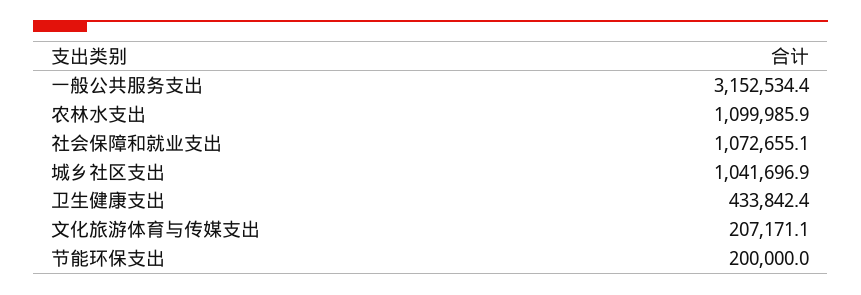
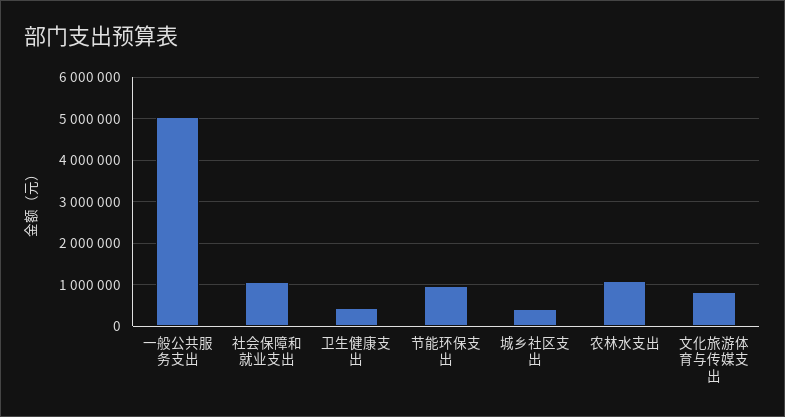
  {
-   "一般公共服务支出": 3152534.4,
+   "一般公共服务支出": 5000000,
    "农林水支出": 1099985.9,
    "社会保障和就业支出": 1072655.1,
-   "城乡社区支出": 1041696.9,
+   "城乡社区支出": 400000,
    "卫生健康支出": 433842.4,
-   "文化旅游体育与传媒支出": 207171.1,
+   "文化旅游体育与传媒支出": 800000,
-   "节能环保支出": 200000
+   "节能环保支出": 1000000
  }

